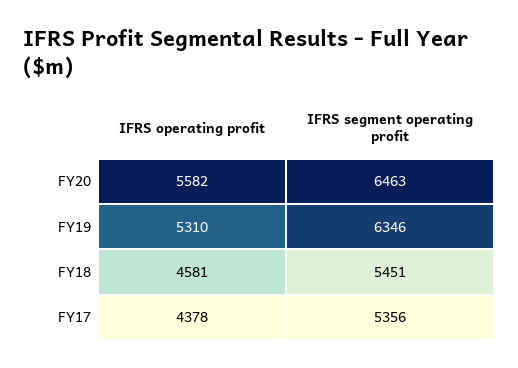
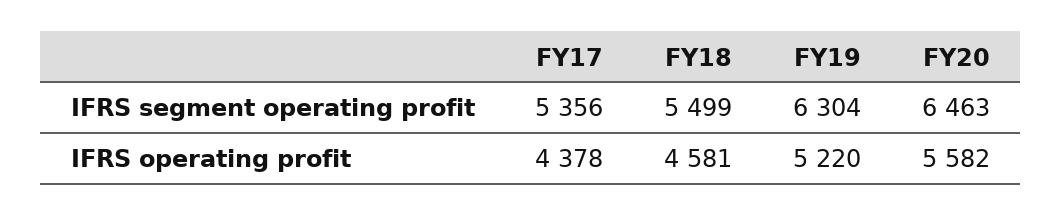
  {
    "IFRS operating profit": {
      "FY20": 5582,
-     "FY19": 5310,
+     "FY19": 5220,
      "FY18": 4581,
      "FY17": 4378
    },
    "IFRS segment operating profit": {
      "FY20": 6463,
-     "FY19": 6346,
+     "FY19": 6304,
-     "FY18": 5451,
+     "FY18": 5499,
      "FY17": 5356
    }
  }

